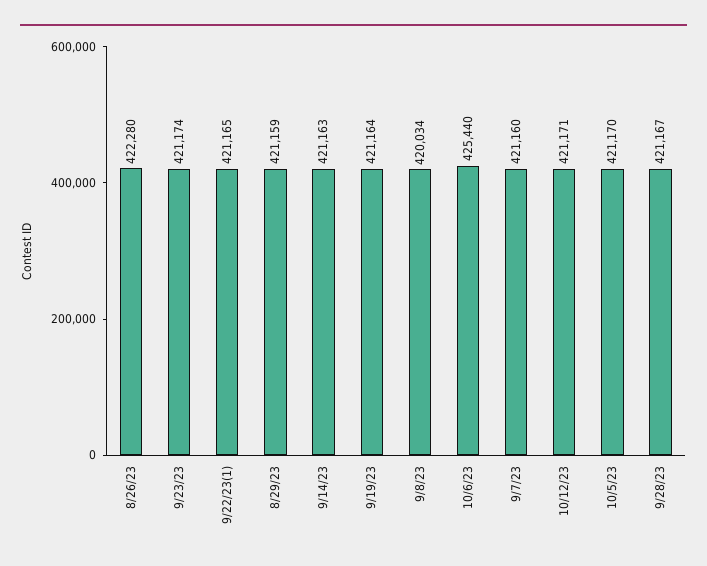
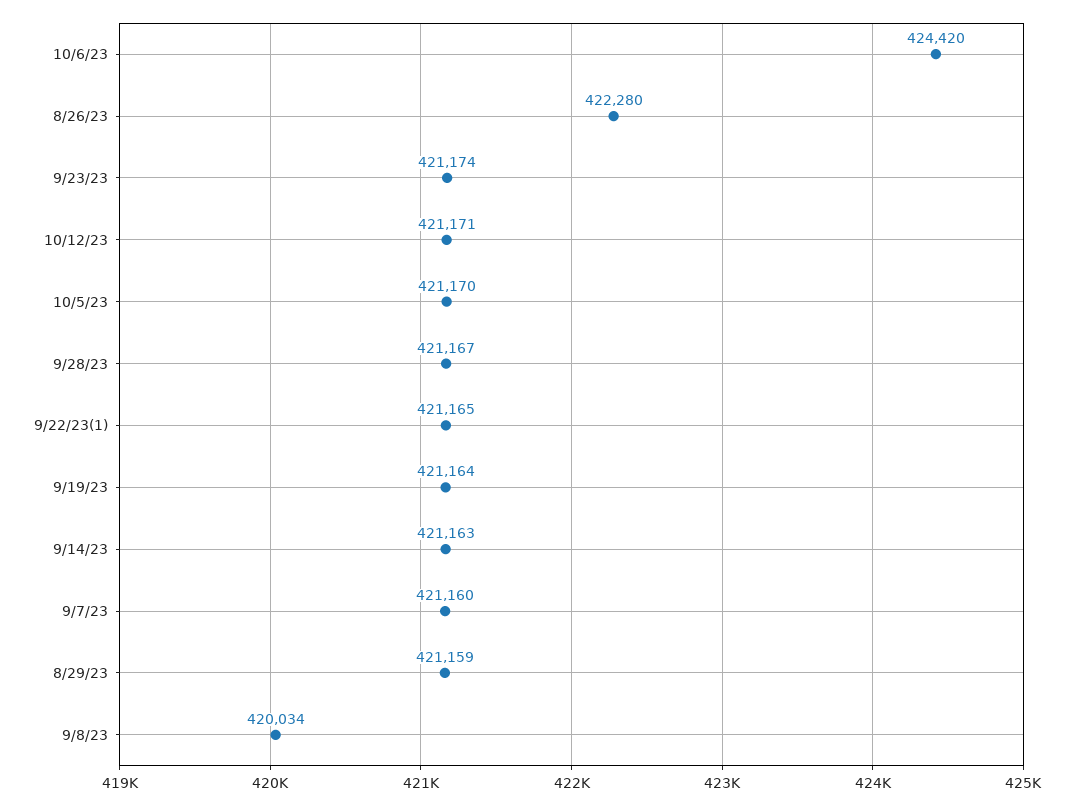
  {
    "8/26/23": 422280,
    "9/23/23": 421174,
    "9/22/23(1)": 421165,
    "8/29/23": 421159,
    "9/14/23": 421163,
    "9/19/23": 421164,
    "9/8/23": 420034,
-   "10/6/23": 425440,
+   "10/6/23": 424420,
    "9/7/23": 421160,
    "10/12/23": 421171,
    "10/5/23": 421170,
    "9/28/23": 421167
  }

